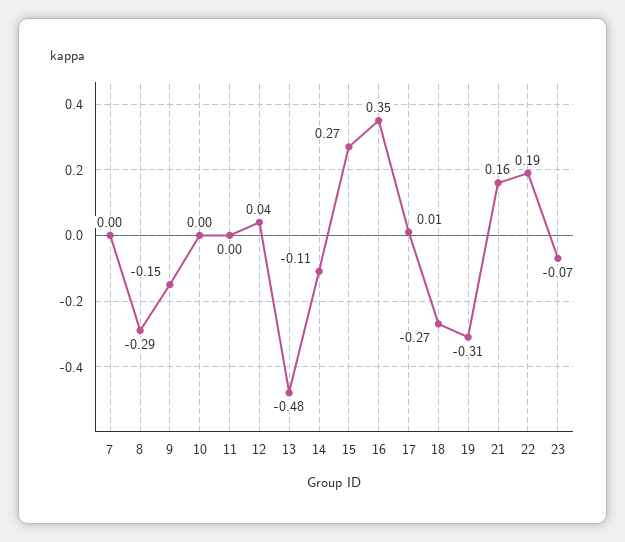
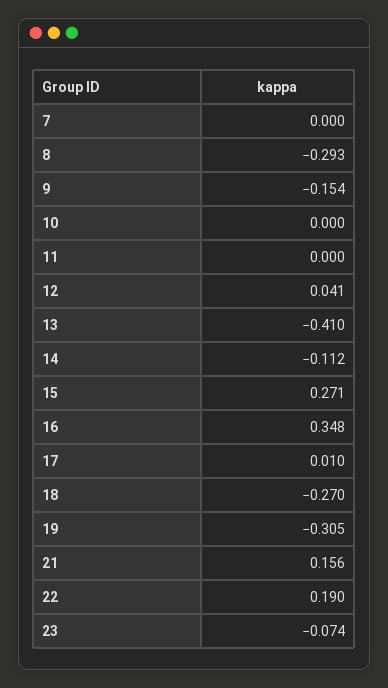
  {
    "7": 0,
    "8": -0.293,
    "9": -0.154,
    "10": 0,
    "11": 0,
    "12": 0.041,
-   "13": -0.48,
+   "13": -0.41,
    "14": -0.112,
    "15": 0.271,
    "16": 0.348,
    "17": 0.01,
    "18": -0.27,
    "19": -0.305,
    "21": 0.156,
    "22": 0.19,
    "23": -0.074
  }

